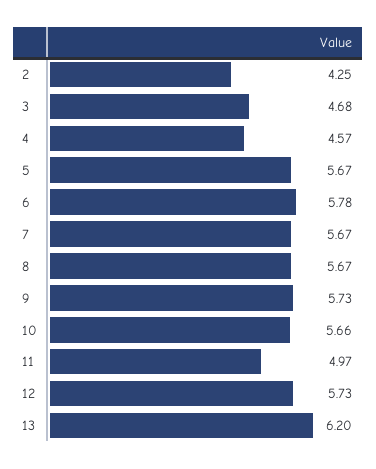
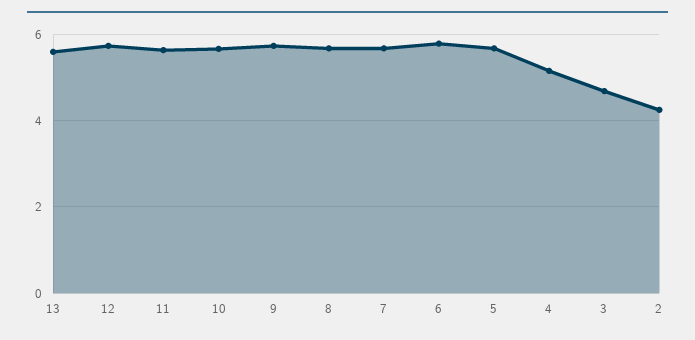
  {
    "2": 4.25,
    "3": 4.68,
-   "4": 4.57,
+   "4": 5.2,
    "5": 5.67,
    "6": 5.78,
    "7": 5.67,
    "8": 5.67,
    "9": 5.73,
    "10": 5.66,
-   "11": 4.97,
+   "11": 5.6,
    "12": 5.73,
-   "13": 6.2
+   "13": 5.6
  }

